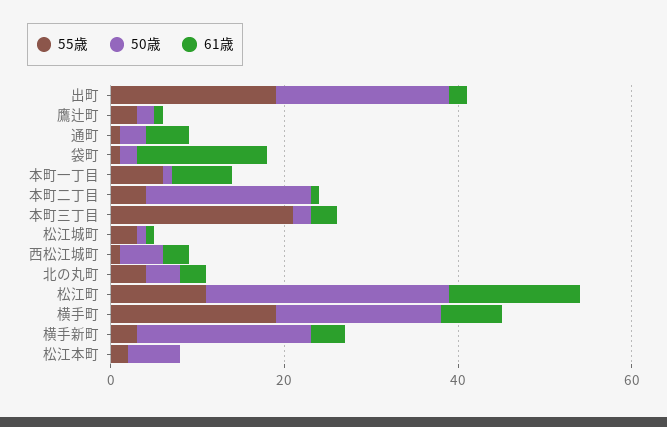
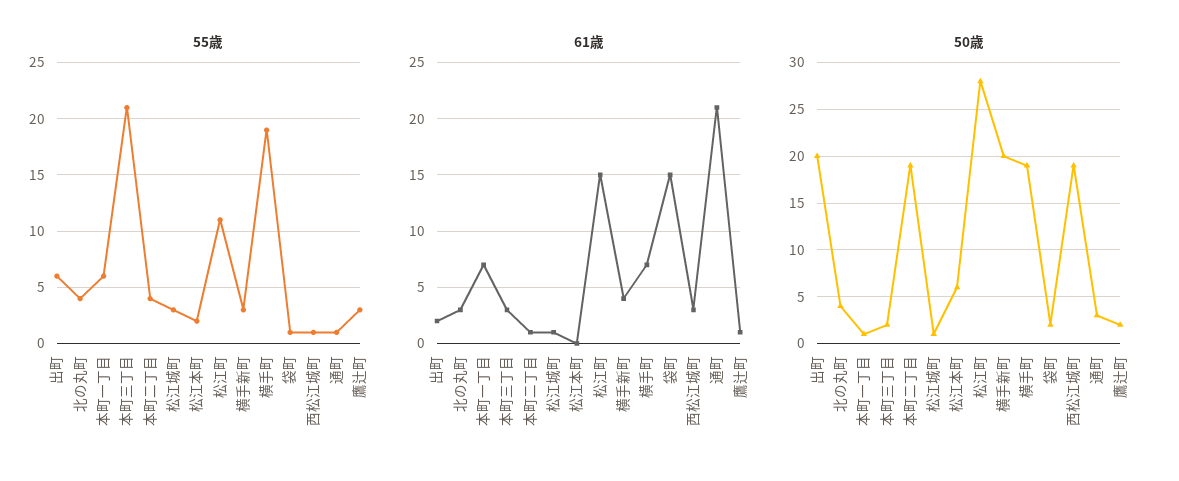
  {
    "55歳": {
-     "出町": 20,
+     "出町": 6,
      "鷹辻町": 3,
      "通町": 1,
      "袋町": 1,
      "本町一丁目": 6,
      "本町二丁目": 4,
      "本町三丁目": 21,
      "松江城町": 3,
      "西松江城町": 1,
      "北の丸町": 4,
      "松江町": 11,
      "横手町": 19,
      "横手新町": 3,
      "松江本町": 2
    },
    "50歳": {
      "出町": 20,
      "鷹辻町": 2,
      "通町": 3,
      "袋町": 2,
      "本町一丁目": 1,
      "本町二丁目": 19,
      "本町三丁目": 2,
      "松江城町": 1,
-     "西松江城町": 5,
+     "西松江城町": 19,
      "北の丸町": 4,
      "松江町": 28,
      "横手町": 19,
      "横手新町": 20,
      "松江本町": 6
    },
    "61歳": {
      "出町": 2,
      "鷹辻町": 1,
-     "通町": 5,
+     "通町": 21,
      "袋町": 15,
      "本町一丁目": 7,
      "本町二丁目": 1,
      "本町三丁目": 3,
      "松江城町": 1,
      "西松江城町": 3,
      "北の丸町": 3,
      "松江町": 15,
      "横手町": 7,
      "横手新町": 4,
      "松江本町": 0
    }
  }

